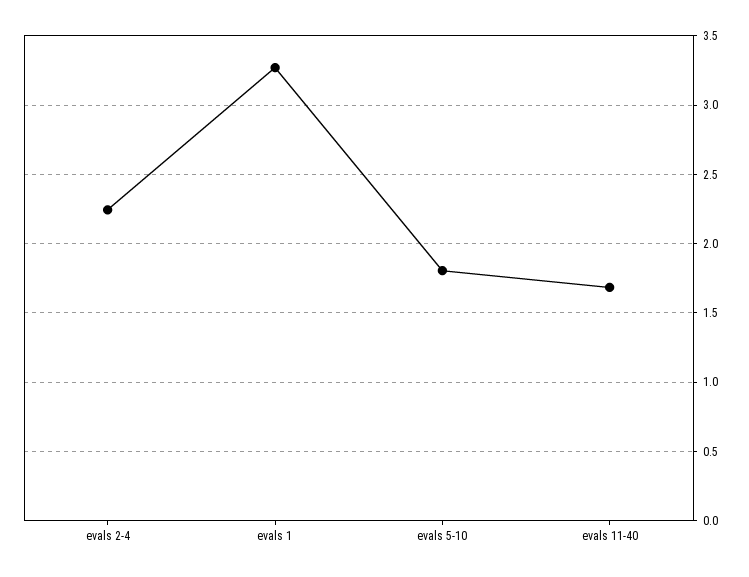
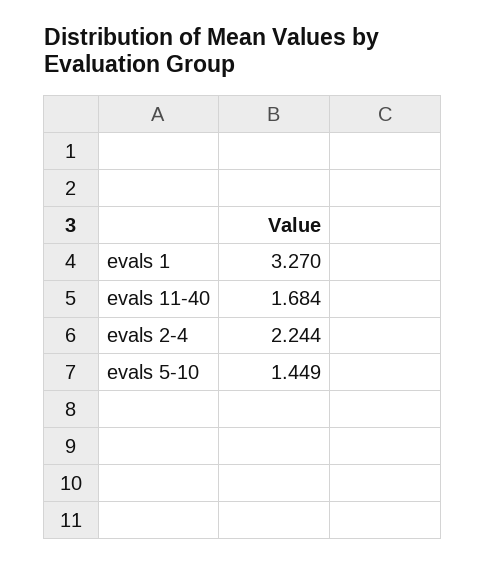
  {
    "evals 2-4": 2.244,
    "evals 1": 3.27,
-   "evals 5-10": 1.8,
+   "evals 5-10": 1.449,
    "evals 11-40": 1.684
  }

